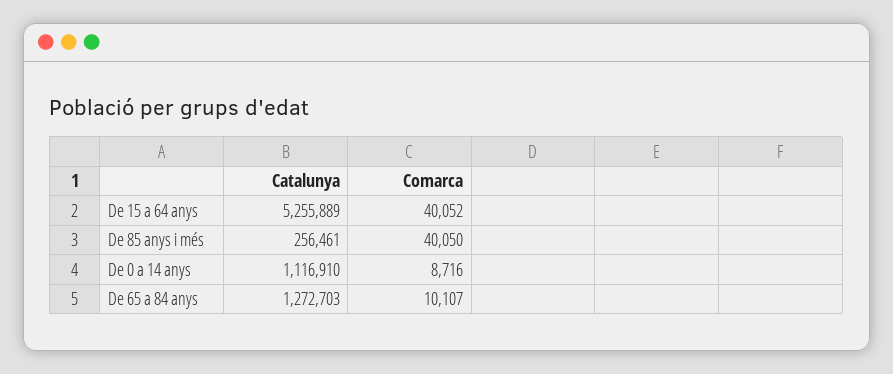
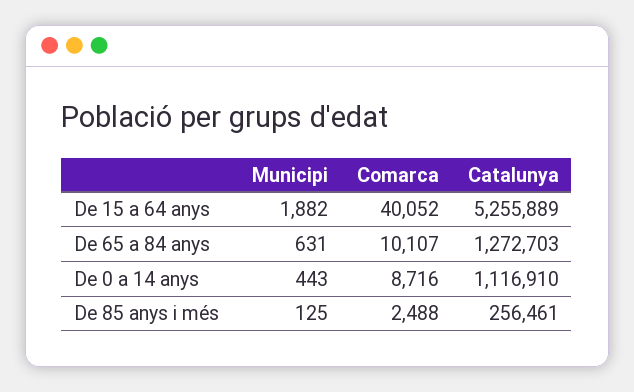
  {
    "Catalunya": {
      "De 15 a 64 anys": 5255889,
      "De 85 anys i més": 256461,
      "De 0 a 14 anys": 1116910,
      "De 65 a 84 anys": 1272703
    },
    "Comarca": {
      "De 15 a 64 anys": 40052,
-     "De 85 anys i més": 40050,
+     "De 85 anys i més": 2488,
      "De 0 a 14 anys": 8716,
      "De 65 a 84 anys": 10107
-   }
+   },
+   "Municipi": {
+     "De 15 a 64 anys": 1882,
+     "De 65 a 84 anys": 631,
+     "De 0 a 14 anys": 443,
+     "De 85 anys i més": 125
+   }
  }

